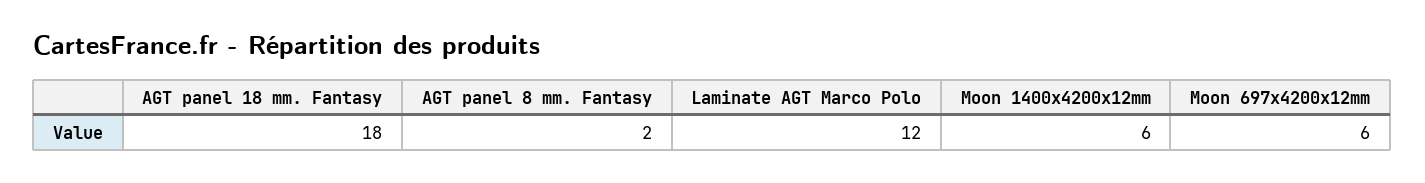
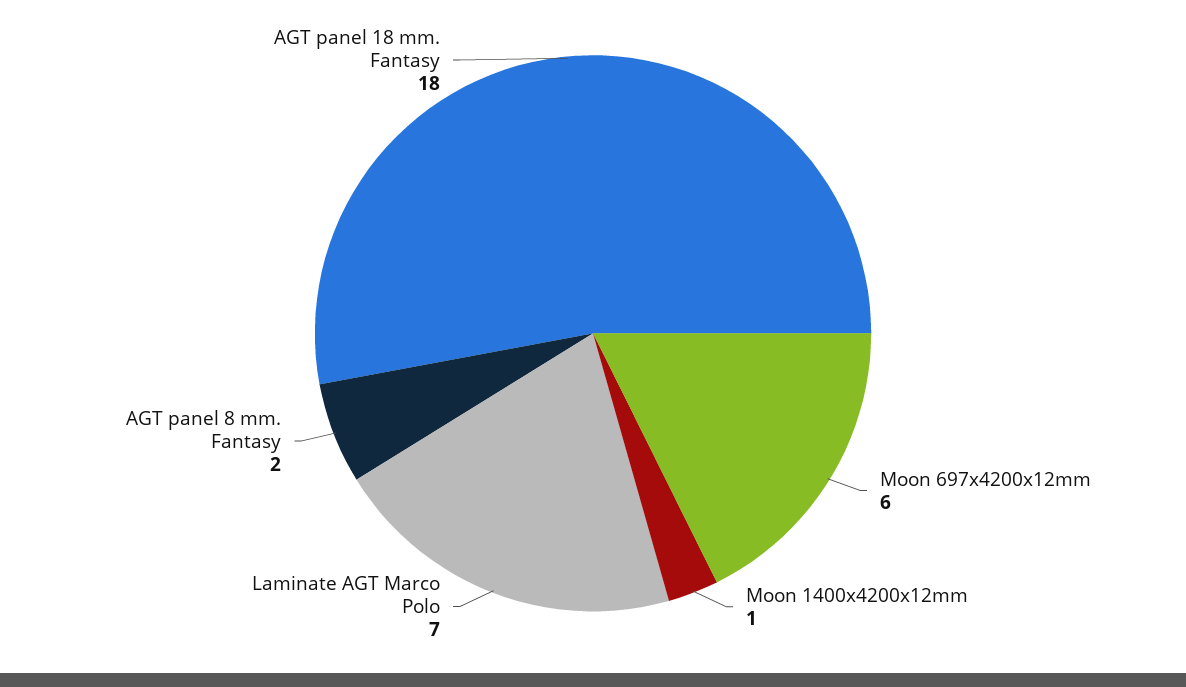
  {
    "AGT panel 18 mm. Fantasy": 18,
    "AGT panel 8 mm. Fantasy": 2,
-   "Laminate AGT Marco Polo": 12,
+   "Laminate AGT Marco Polo": 7,
-   "Moon 1400x4200x12mm": 6,
+   "Moon 1400x4200x12mm": 1,
    "Moon 697x4200x12mm": 6
  }

